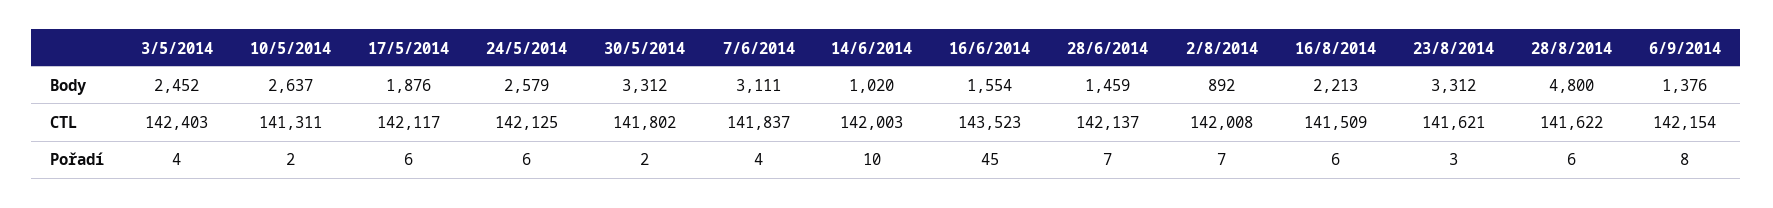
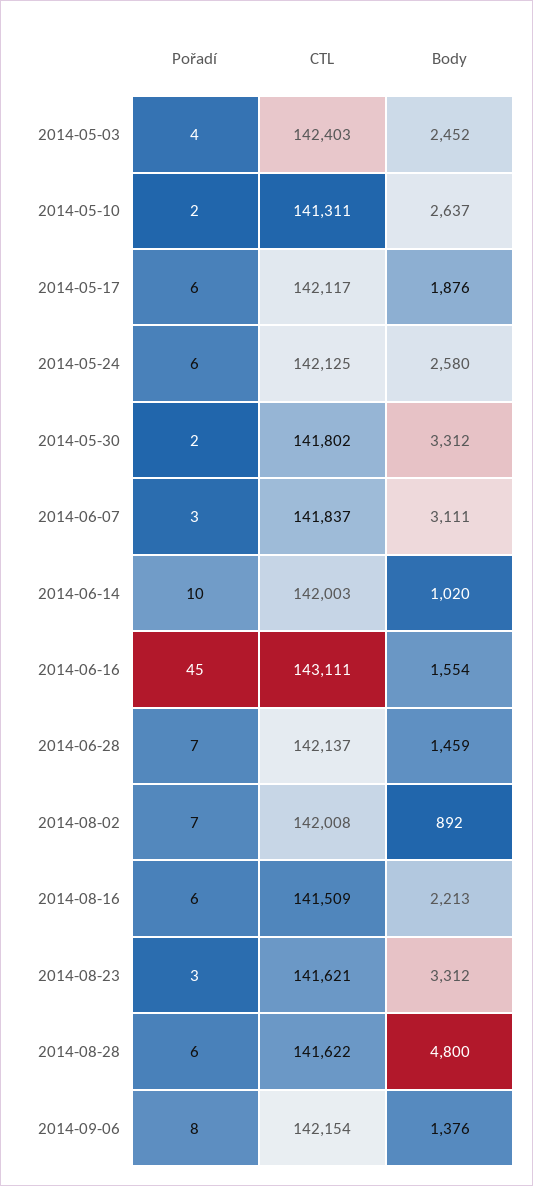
  {
    "3/5/2014": {
      "Body": 2452,
      "CTL": 142403,
      "Pořadí": 4
    },
    "10/5/2014": {
      "Body": 2637,
      "CTL": 141311,
      "Pořadí": 2
    },
    "17/5/2014": {
      "Body": 1876,
      "CTL": 142117,
      "Pořadí": 6
    },
    "24/5/2014": {
-     "Body": 2579,
+     "Body": 2580,
      "CTL": 142125,
      "Pořadí": 6
    },
    "30/5/2014": {
      "Body": 3312,
      "CTL": 141802,
      "Pořadí": 2
    },
    "7/6/2014": {
      "Body": 3111,
      "CTL": 141837,
-     "Pořadí": 4
+     "Pořadí": 3
    },
    "14/6/2014": {
      "Body": 1020,
      "CTL": 142003,
      "Pořadí": 10
    },
    "16/6/2014": {
      "Body": 1554,
-     "CTL": 143523,
+     "CTL": 143111,
      "Pořadí": 45
    },
    "28/6/2014": {
      "Body": 1459,
      "CTL": 142137,
      "Pořadí": 7
    },
    "2/8/2014": {
      "Body": 892,
      "CTL": 142008,
      "Pořadí": 7
    },
    "16/8/2014": {
      "Body": 2213,
      "CTL": 141509,
      "Pořadí": 6
    },
    "23/8/2014": {
      "Body": 3312,
      "CTL": 141621,
      "Pořadí": 3
    },
    "28/8/2014": {
      "Body": 4800,
      "CTL": 141622,
      "Pořadí": 6
    },
    "6/9/2014": {
      "Body": 1376,
      "CTL": 142154,
      "Pořadí": 8
    }
  }

